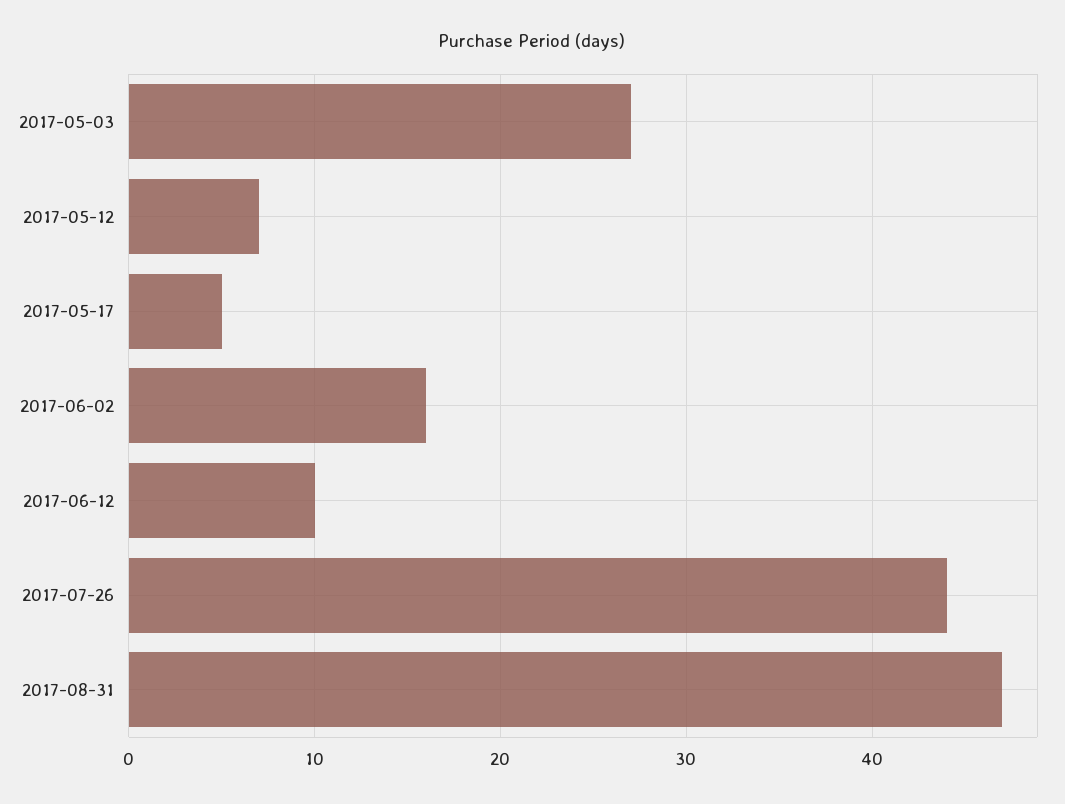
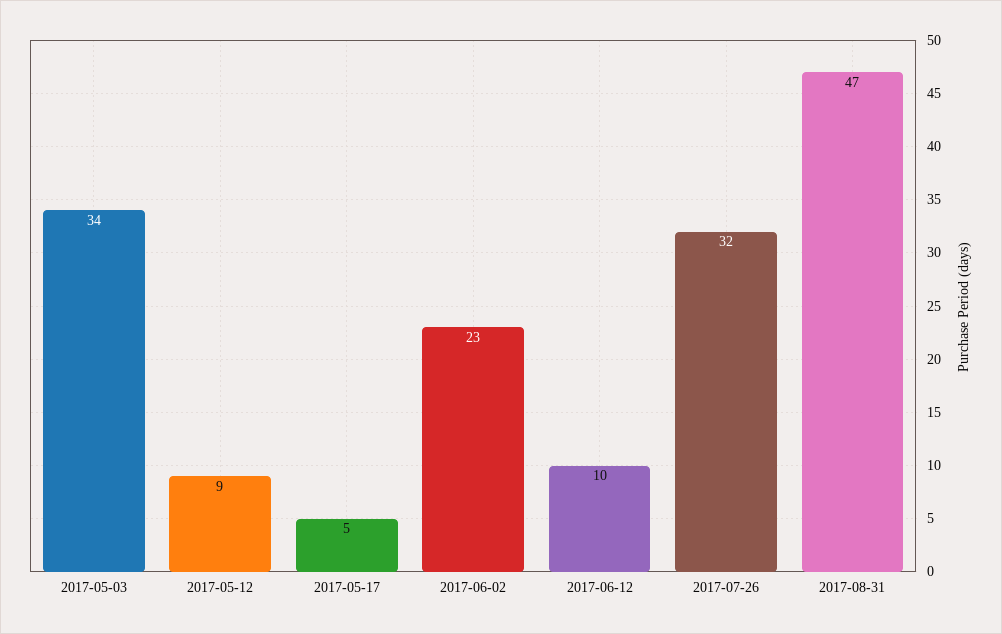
  {
-   "2017-05-03": 27,
+   "2017-05-03": 34,
-   "2017-05-12": 7,
+   "2017-05-12": 9,
    "2017-05-17": 5,
-   "2017-06-02": 16,
+   "2017-06-02": 23,
    "2017-06-12": 10,
-   "2017-07-26": 44,
+   "2017-07-26": 32,
    "2017-08-31": 47
  }

